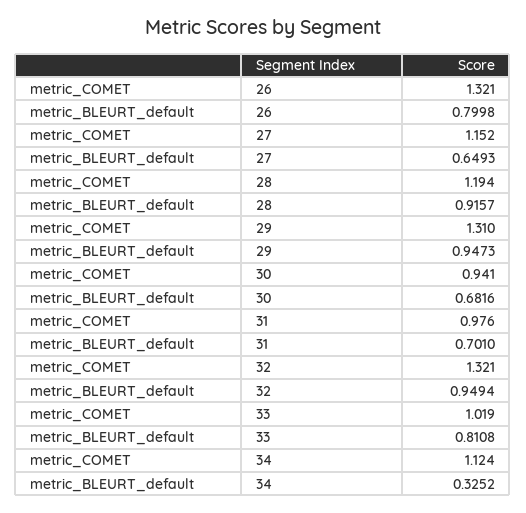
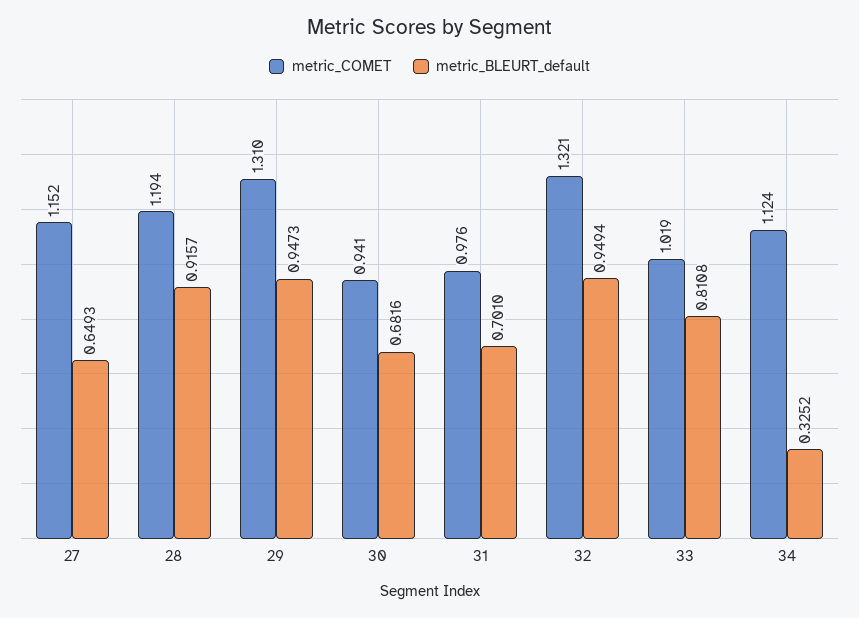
  {
    "metric_COMET": {
-     "26": 1.321,
      "27": 1.152,
      "28": 1.194,
      "29": 1.31,
      "30": 0.941,
      "31": 0.976,
      "32": 1.321,
      "33": 1.019,
      "34": 1.124
    },
    "metric_BLEURT_default": {
-     "26": 0.7998,
      "27": 0.6493,
      "28": 0.9157,
      "29": 0.9473,
      "30": 0.6816,
      "31": 0.701,
      "32": 0.9494,
      "33": 0.8108,
      "34": 0.3252
    }
  }

